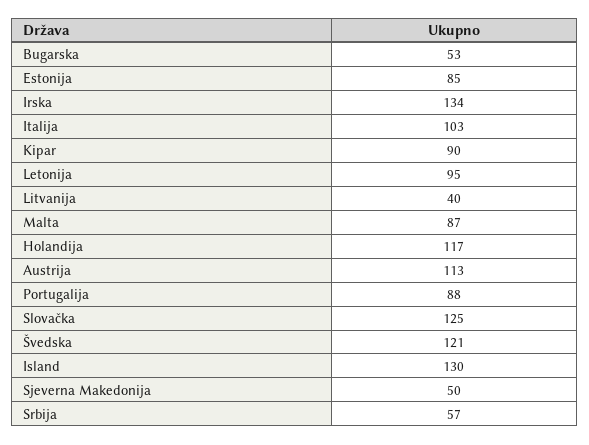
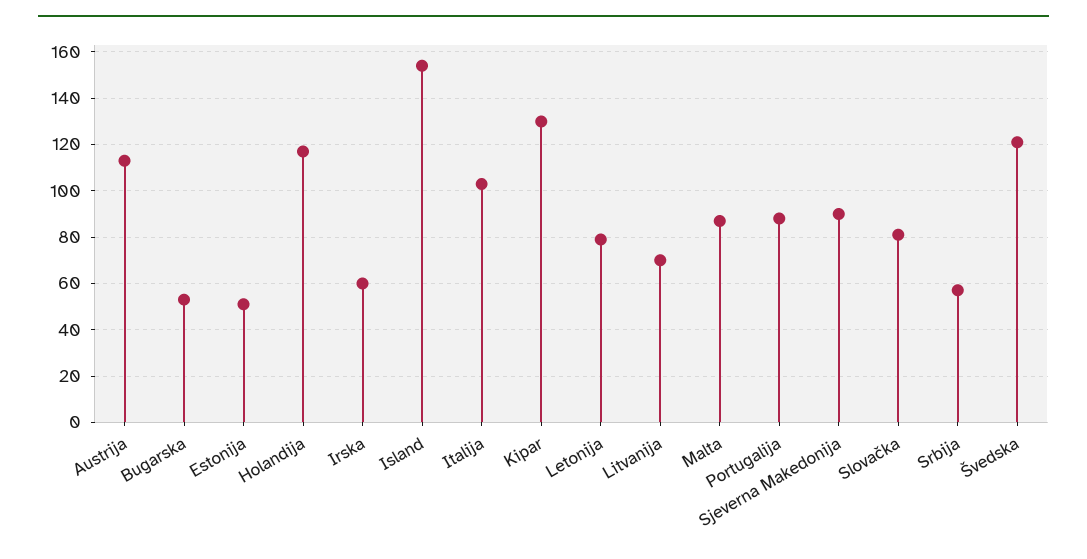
  {
    "Bugarska": 53,
-   "Estonija": 85,
+   "Estonija": 50,
-   "Irska": 134,
+   "Irska": 60,
    "Italija": 103,
-   "Kipar": 90,
+   "Kipar": 130,
-   "Letonija": 95,
+   "Letonija": 80,
-   "Litvanija": 40,
+   "Litvanija": 70,
    "Malta": 87,
    "Holandija": 117,
    "Austrija": 113,
    "Portugalija": 88,
-   "Slovačka": 125,
+   "Slovačka": 80,
    "Švedska": 121,
-   "Island": 130,
+   "Island": 155,
-   "Sjeverna Makedonija": 50,
+   "Sjeverna Makedonija": 90,
    "Srbija": 57
  }

